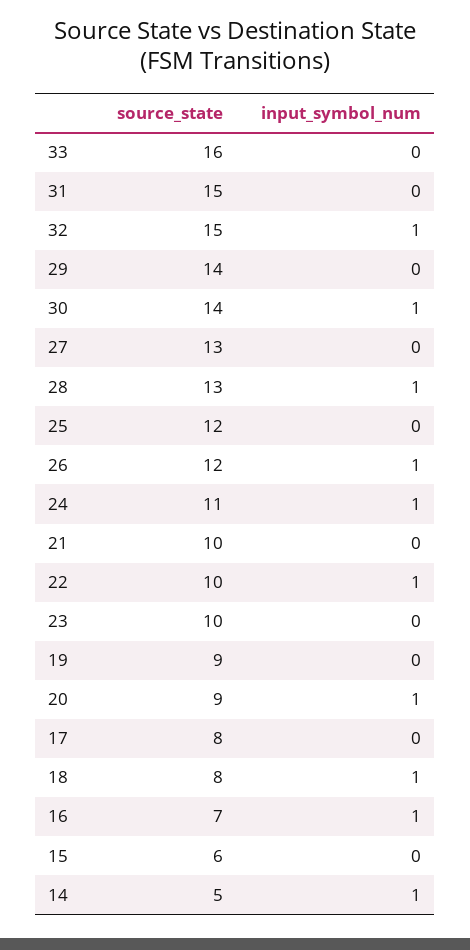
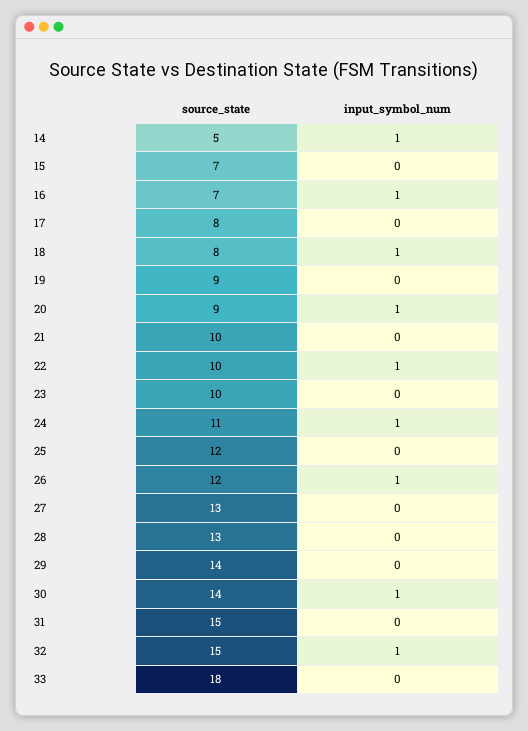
  {
    "source_state": {
-     "33": 16,
+     "33": 18,
      "31": 15,
      "32": 15,
      "29": 14,
      "30": 14,
      "27": 13,
      "28": 13,
      "25": 12,
      "26": 12,
      "24": 11,
      "21": 10,
      "22": 10,
      "23": 10,
      "19": 9,
      "20": 9,
      "17": 8,
      "18": 8,
      "16": 7,
-     "15": 6,
+     "15": 7,
      "14": 5
    },
    "input_symbol_num": {
      "33": 0,
      "31": 0,
      "32": 1,
      "29": 0,
      "30": 1,
      "27": 0,
-     "28": 1,
+     "28": 0,
      "25": 0,
      "26": 1,
      "24": 1,
      "21": 0,
      "22": 1,
      "23": 0,
      "19": 0,
      "20": 1,
      "17": 0,
      "18": 1,
      "16": 1,
      "15": 0,
      "14": 1
    }
  }

